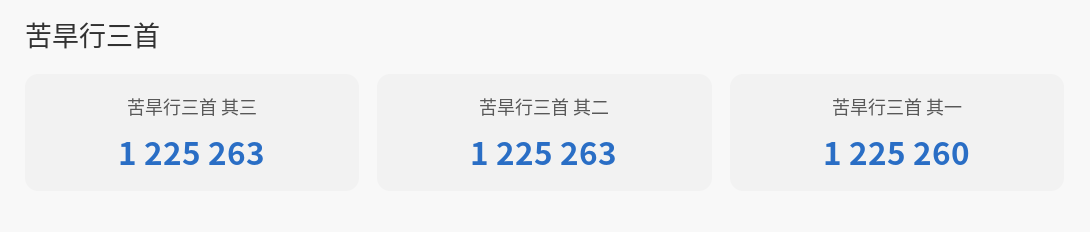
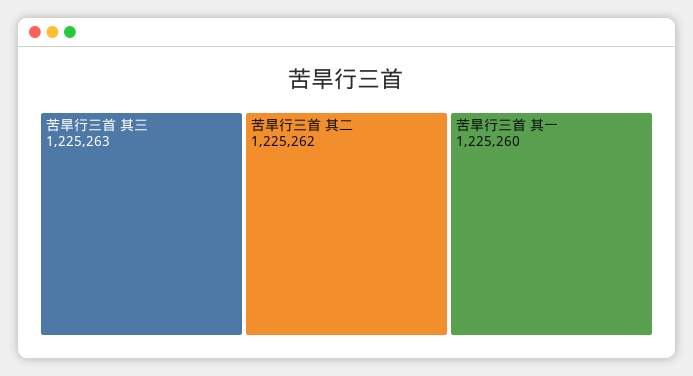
  {
    "苦旱行三首 其三": 1225263,
-   "苦旱行三首 其二": 1225263,
+   "苦旱行三首 其二": 1225262,
    "苦旱行三首 其一": 1225260
  }

